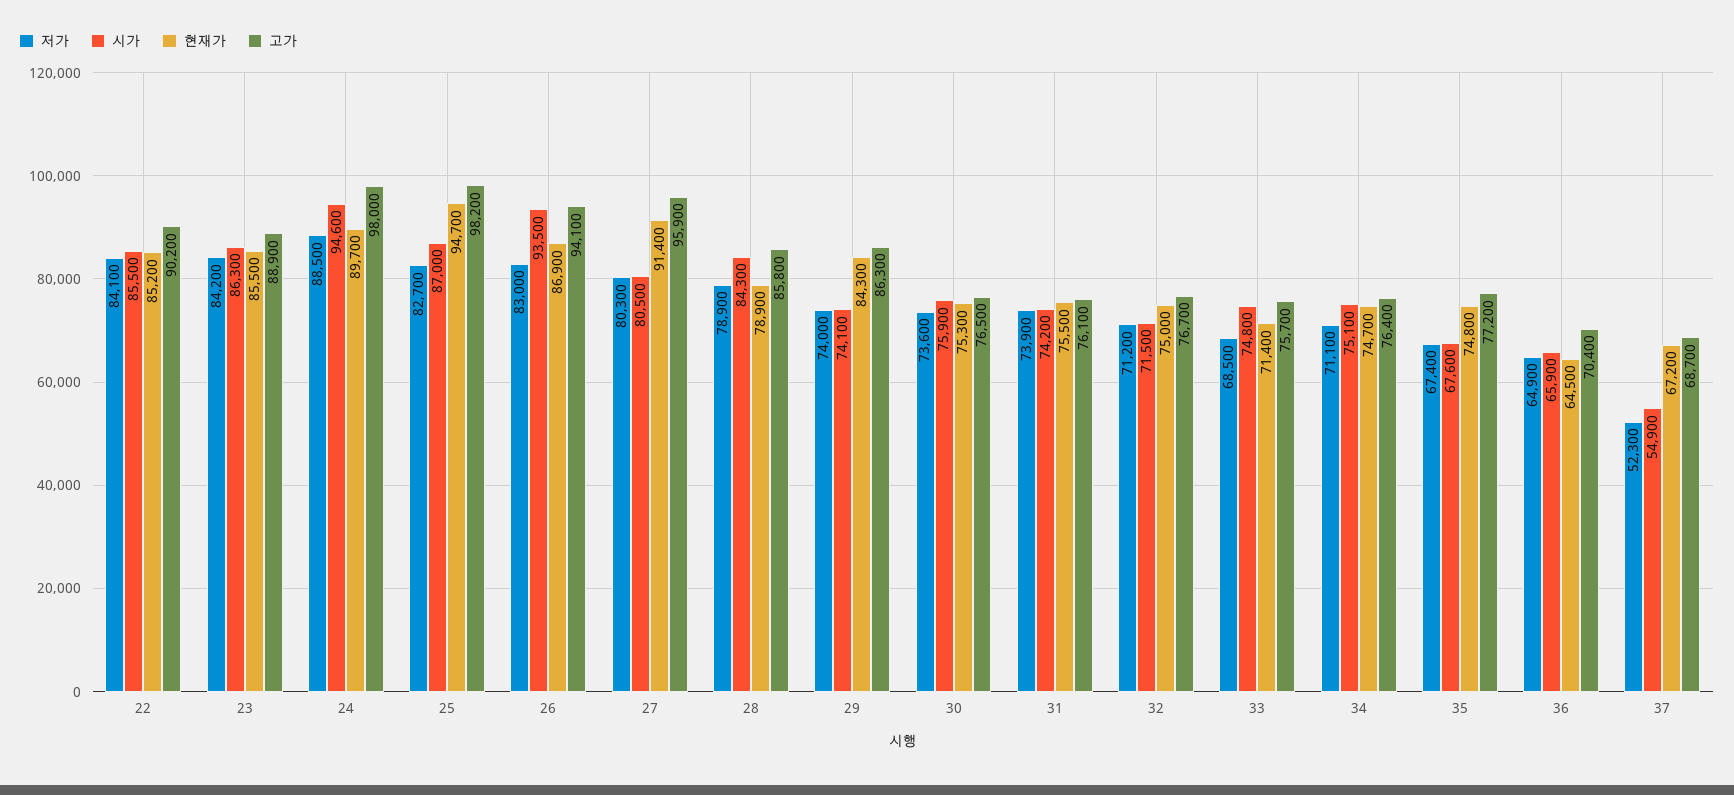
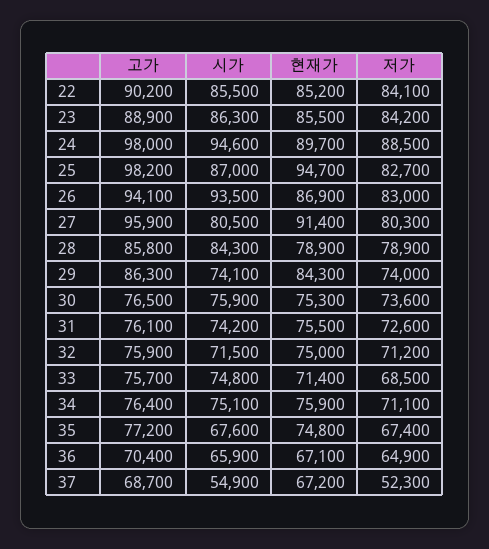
  {
    "저가": {
      "22": 84100,
      "23": 84200,
      "24": 88500,
      "25": 82700,
      "26": 83000,
      "27": 80300,
      "28": 78900,
      "29": 74000,
      "30": 73600,
-     "31": 73900,
+     "31": 72600,
      "32": 71200,
      "33": 68500,
      "34": 71100,
      "35": 67400,
      "36": 64900,
      "37": 52300
    },
    "시가": {
      "22": 85500,
      "23": 86300,
      "24": 94600,
      "25": 87000,
      "26": 93500,
      "27": 80500,
      "28": 84300,
      "29": 74100,
      "30": 75900,
      "31": 74200,
      "32": 71500,
      "33": 74800,
      "34": 75100,
      "35": 67600,
      "36": 65900,
      "37": 54900
    },
    "현재가": {
      "22": 85200,
      "23": 85500,
      "24": 89700,
      "25": 94700,
      "26": 86900,
      "27": 91400,
      "28": 78900,
      "29": 84300,
      "30": 75300,
      "31": 75500,
      "32": 75000,
      "33": 71400,
-     "34": 74700,
+     "34": 75900,
      "35": 74800,
-     "36": 64500,
+     "36": 67100,
      "37": 67200
    },
    "고가": {
      "22": 90200,
      "23": 88900,
      "24": 98000,
      "25": 98200,
      "26": 94100,
      "27": 95900,
      "28": 85800,
      "29": 86300,
      "30": 76500,
      "31": 76100,
-     "32": 76700,
+     "32": 75900,
      "33": 75700,
      "34": 76400,
      "35": 77200,
      "36": 70400,
      "37": 68700
    }
  }

